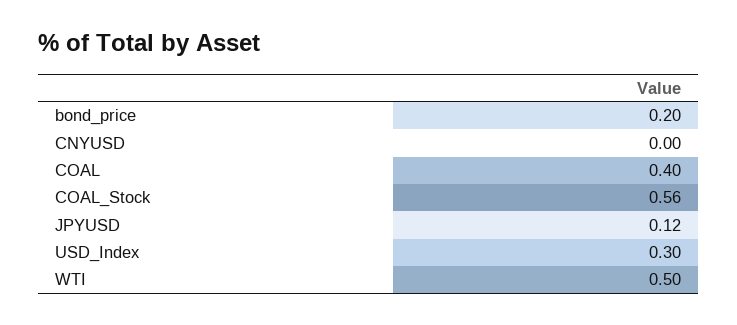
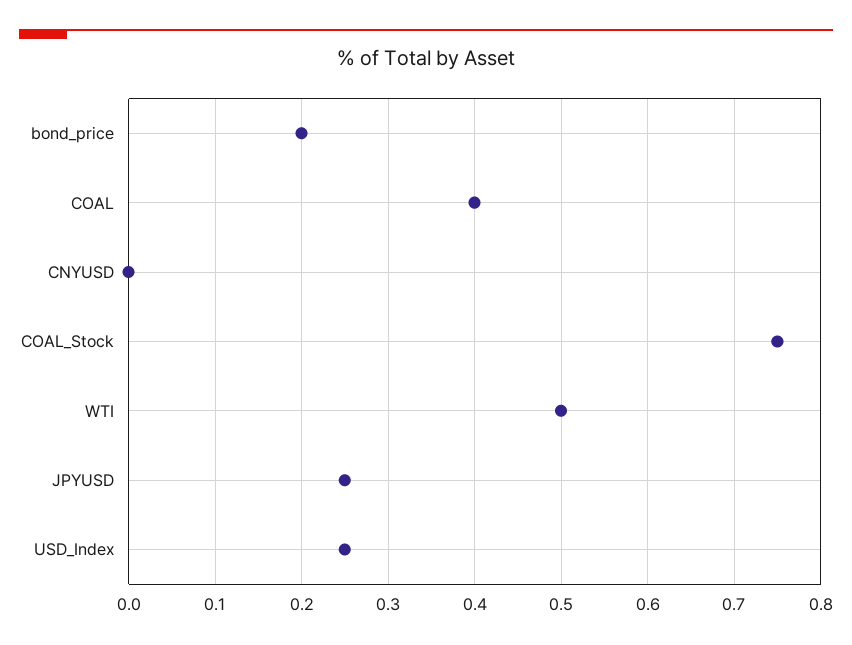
  {
    "bond_price": 0.2,
    "CNYUSD": 0,
    "COAL": 0.4,
-   "COAL_Stock": 0.56,
+   "COAL_Stock": 0.75,
-   "JPYUSD": 0.12,
+   "JPYUSD": 0.25,
-   "USD_Index": 0.3,
+   "USD_Index": 0.25,
    "WTI": 0.5
  }

